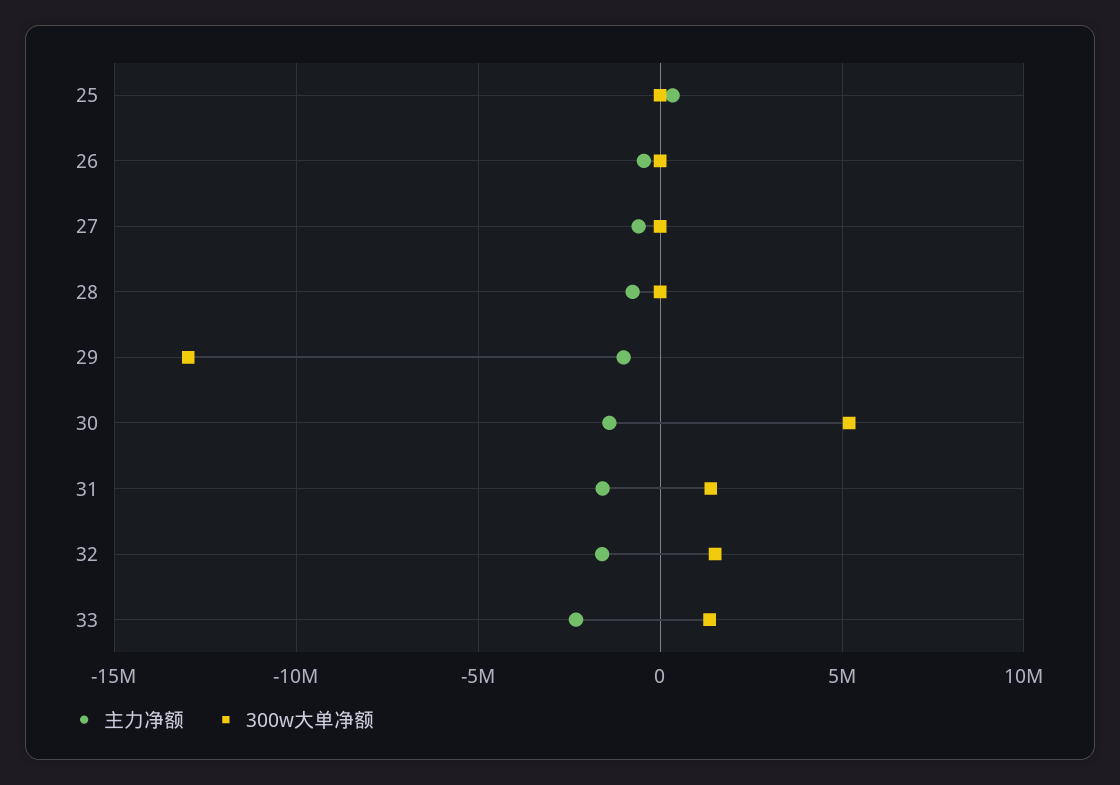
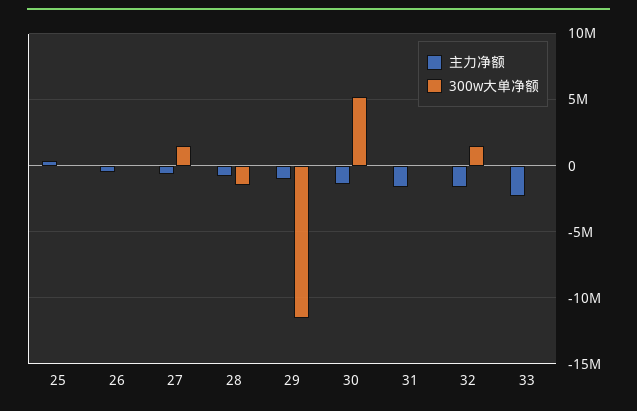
  {
    "主力净额": {
      "25": 500000,
      "26": -500000,
      "27": -500000,
      "28": -1000000,
      "29": -1000000,
      "30": -1500000,
      "31": -1500000,
      "32": -1500000,
      "33": -2500000
    },
    "300w大单净额": {
      "25": 0,
      "26": 0,
-     "27": 0,
+     "27": 1500000,
-     "28": 0,
+     "28": -1500000,
-     "29": -13000000,
+     "29": -11500000,
      "30": 5000000,
-     "31": 1500000,
+     "31": 0,
      "32": 1500000,
-     "33": 1500000
+     "33": 0
    }
  }

